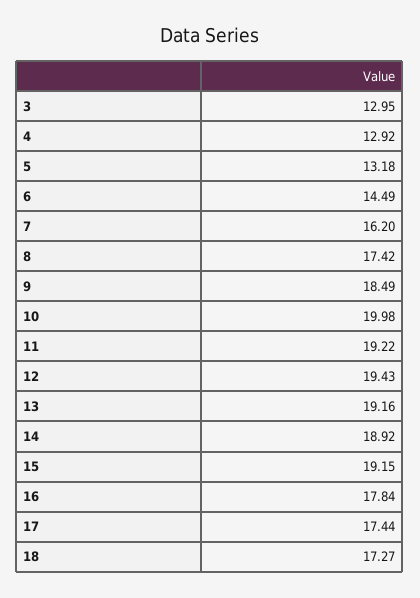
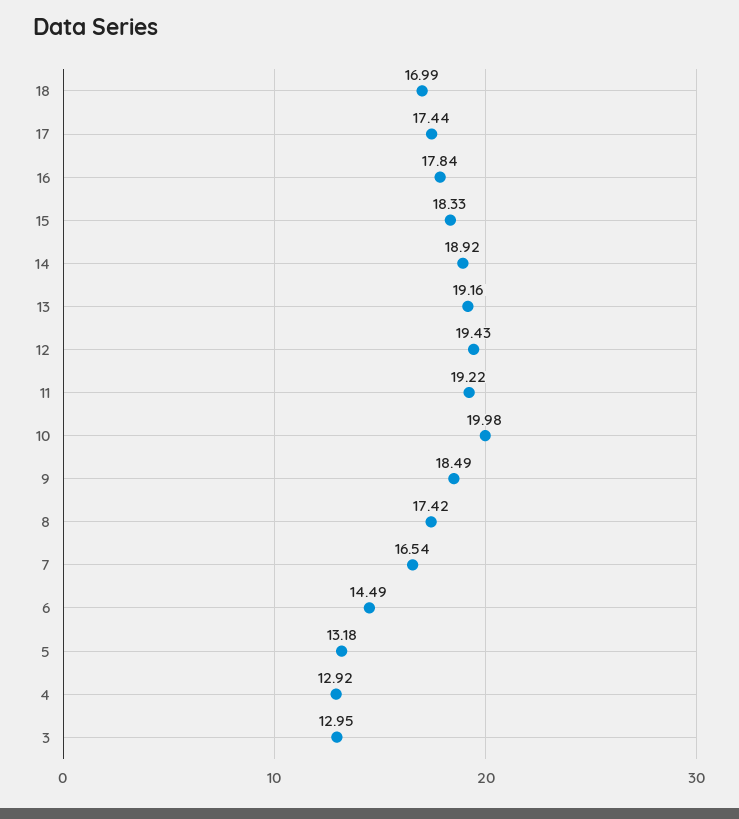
  {
    "3": 12.95,
    "4": 12.92,
    "5": 13.18,
    "6": 14.49,
-   "7": 16.2,
+   "7": 16.54,
    "8": 17.42,
    "9": 18.49,
    "10": 19.98,
    "11": 19.22,
    "12": 19.43,
    "13": 19.16,
    "14": 18.92,
-   "15": 19.15,
+   "15": 18.33,
    "16": 17.84,
    "17": 17.44,
-   "18": 17.27
+   "18": 16.99
  }

